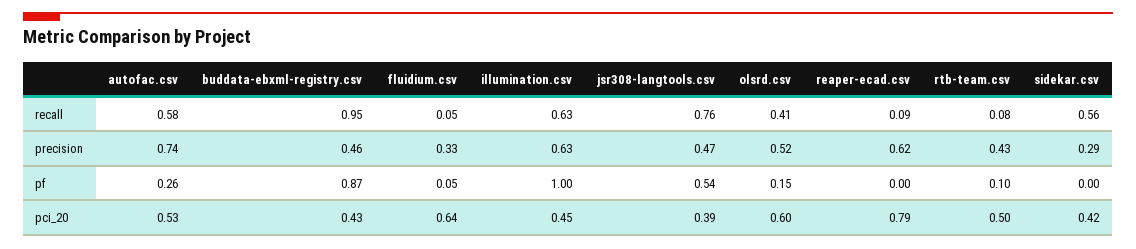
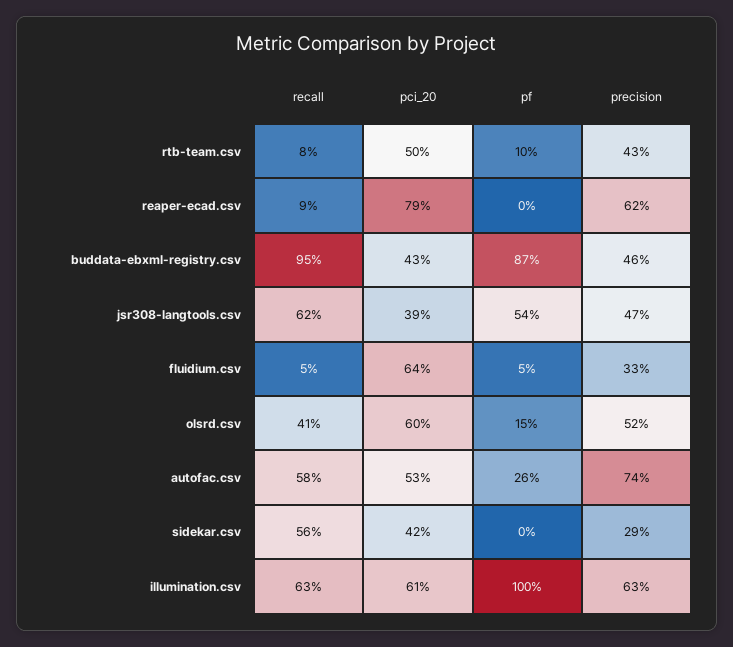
  {
    "autofac.csv": {
      "recall": 0.58,
      "precision": 0.74,
      "pf": 0.26,
      "pci_20": 0.53
    },
    "buddata-ebxml-registry.csv": {
      "recall": 0.95,
      "precision": 0.46,
      "pf": 0.87,
      "pci_20": 0.43
    },
    "fluidium.csv": {
      "recall": 0.05,
      "precision": 0.33,
      "pf": 0.05,
      "pci_20": 0.64
    },
    "illumination.csv": {
      "recall": 0.63,
      "precision": 0.63,
      "pf": 1,
-     "pci_20": 0.45
+     "pci_20": 0.61
    },
    "jsr308-langtools.csv": {
-     "recall": 0.76,
+     "recall": 0.62,
      "precision": 0.47,
      "pf": 0.54,
      "pci_20": 0.39
    },
    "olsrd.csv": {
      "recall": 0.41,
      "precision": 0.52,
      "pf": 0.15,
      "pci_20": 0.6
    },
    "reaper-ecad.csv": {
      "recall": 0.09,
      "precision": 0.62,
      "pf": 0,
      "pci_20": 0.79
    },
    "rtb-team.csv": {
      "recall": 0.08,
      "precision": 0.43,
      "pf": 0.1,
      "pci_20": 0.5
    },
    "sidekar.csv": {
      "recall": 0.56,
      "precision": 0.29,
      "pf": 0,
      "pci_20": 0.42
    }
  }

